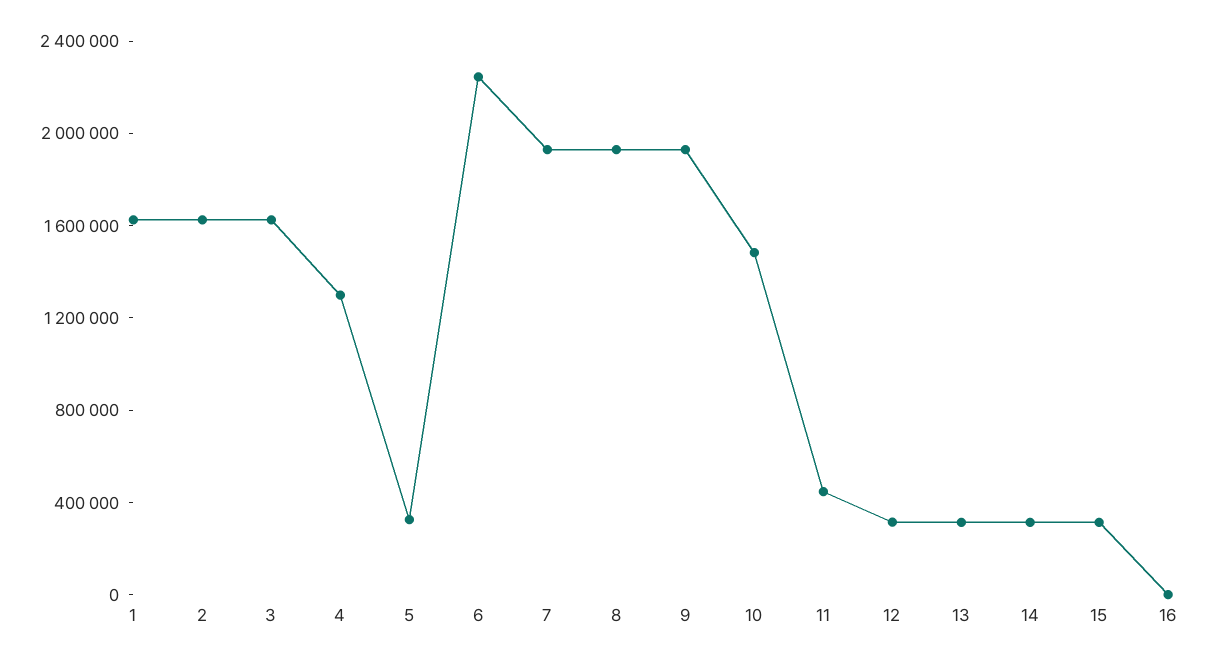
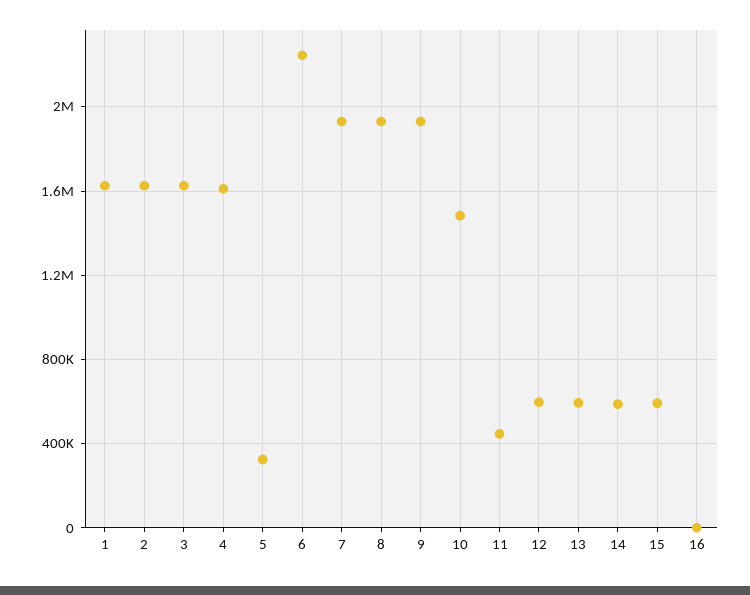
  {
    "1": 1650000,
    "2": 1650000,
    "3": 1650000,
-   "4": 1300000,
+   "4": 1600000,
    "5": 350000,
    "6": 2250000,
    "7": 1950000,
    "8": 1950000,
    "9": 1950000,
    "10": 1500000,
    "11": 450000,
-   "12": 300000,
+   "12": 600000,
-   "13": 300000,
+   "13": 600000,
-   "14": 300000,
+   "14": 600000,
-   "15": 300000,
+   "15": 600000,
    "16": 0
  }

